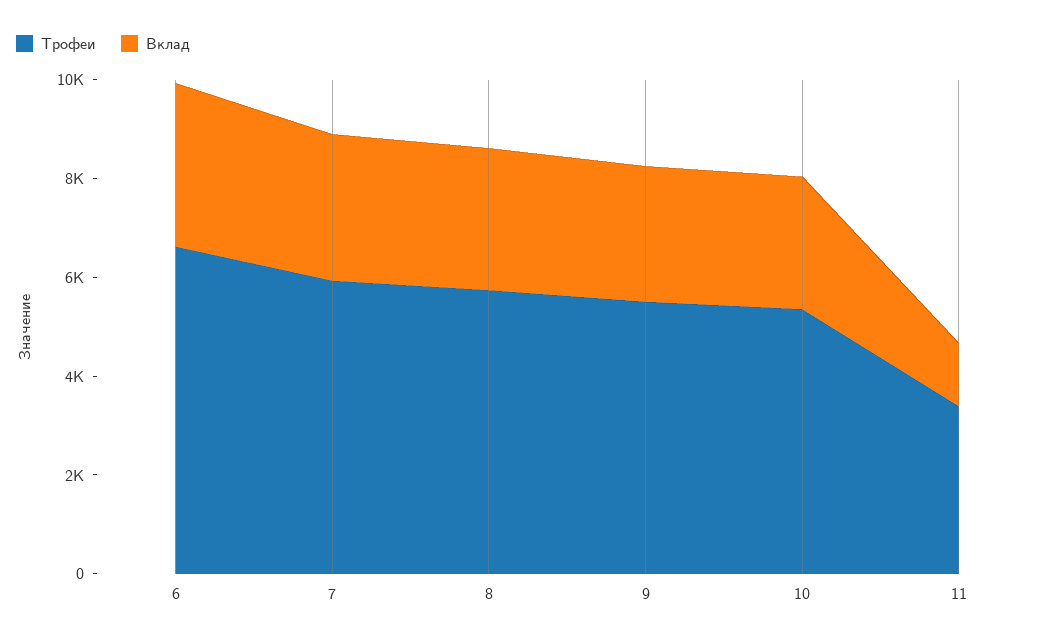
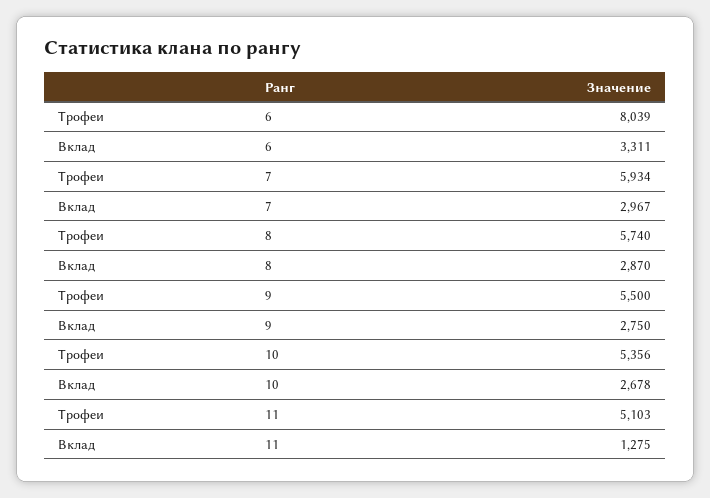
  {
    "Трофеи": {
-     "6": 6500,
+     "6": 8039,
      "7": 5934,
      "8": 5740,
      "9": 5500,
      "10": 5356,
-     "11": 3500
+     "11": 5103
    },
    "Вклад": {
      "6": 3311,
      "7": 2967,
      "8": 2870,
      "9": 2750,
      "10": 2678,
      "11": 1275
    }
  }

